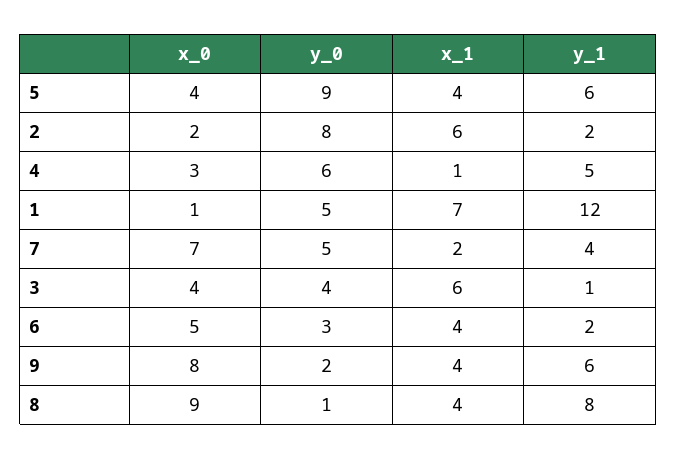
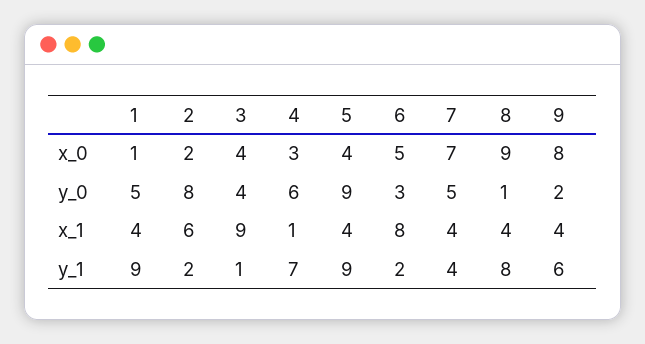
  {
    "x_0": {
      "5": 4,
      "2": 2,
      "4": 3,
      "1": 1,
      "7": 7,
      "3": 4,
      "6": 5,
      "9": 8,
      "8": 9
    },
    "y_0": {
      "5": 9,
      "2": 8,
      "4": 6,
      "1": 5,
      "7": 5,
      "3": 4,
      "6": 3,
      "9": 2,
      "8": 1
    },
    "x_1": {
      "5": 4,
      "2": 6,
      "4": 1,
-     "1": 7,
+     "1": 4,
-     "7": 2,
+     "7": 4,
-     "3": 6,
+     "3": 9,
-     "6": 4,
+     "6": 8,
      "9": 4,
      "8": 4
    },
    "y_1": {
-     "5": 6,
+     "5": 9,
      "2": 2,
-     "4": 5,
+     "4": 7,
-     "1": 12,
+     "1": 9,
      "7": 4,
      "3": 1,
      "6": 2,
      "9": 6,
      "8": 8
    }
  }

